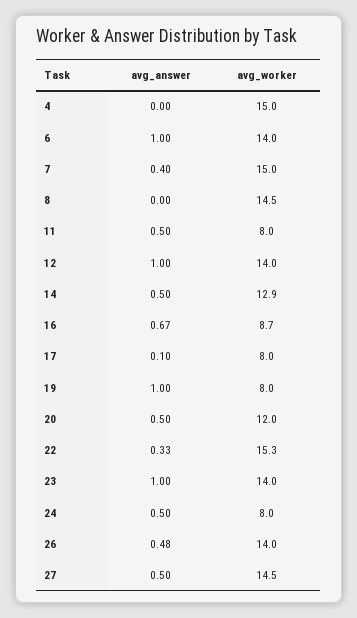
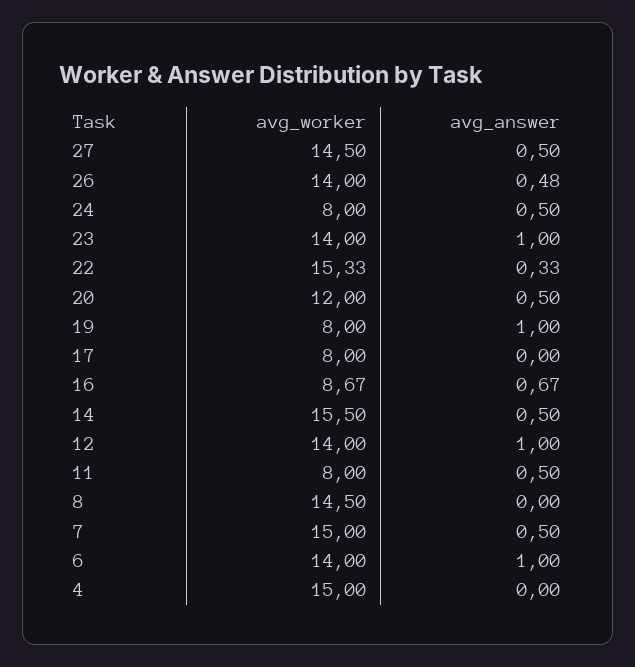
  {
    "avg_answer": {
      "4": 0,
      "6": 1,
-     "7": 0.4,
+     "7": 0.5,
      "8": 0,
      "11": 0.5,
      "12": 1,
      "14": 0.5,
      "16": 0.67,
-     "17": 0.1,
+     "17": 0,
      "19": 1,
      "20": 0.5,
      "22": 0.33,
      "23": 1,
      "24": 0.5,
      "26": 0.48,
      "27": 0.5
    },
    "avg_worker": {
      "4": 15,
      "6": 14,
      "7": 15,
      "8": 14.5,
      "11": 8,
      "12": 14,
-     "14": 12.9,
+     "14": 15.5,
      "16": 8.67,
      "17": 8,
      "19": 8,
      "20": 12,
      "22": 15.33,
      "23": 14,
      "24": 8,
      "26": 14,
      "27": 14.5
    }
  }

